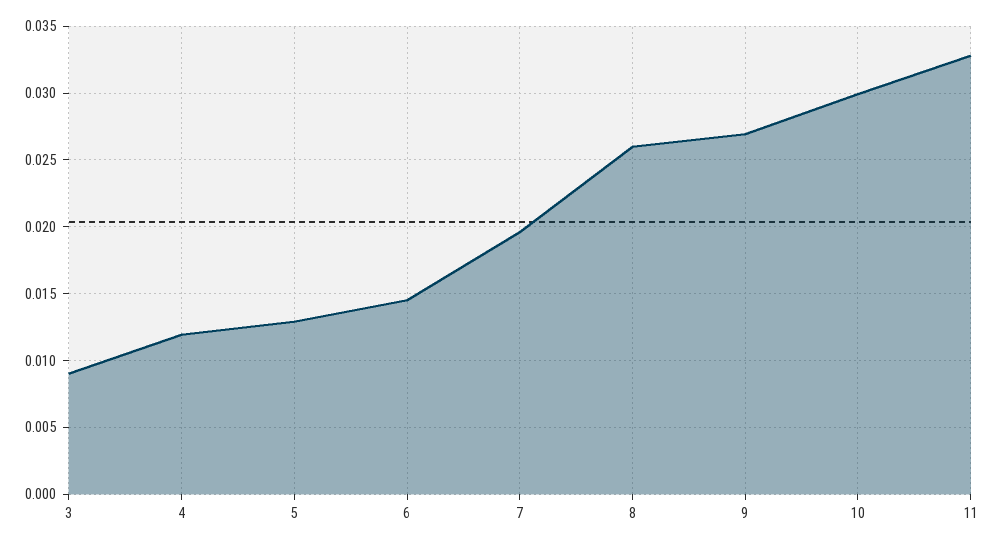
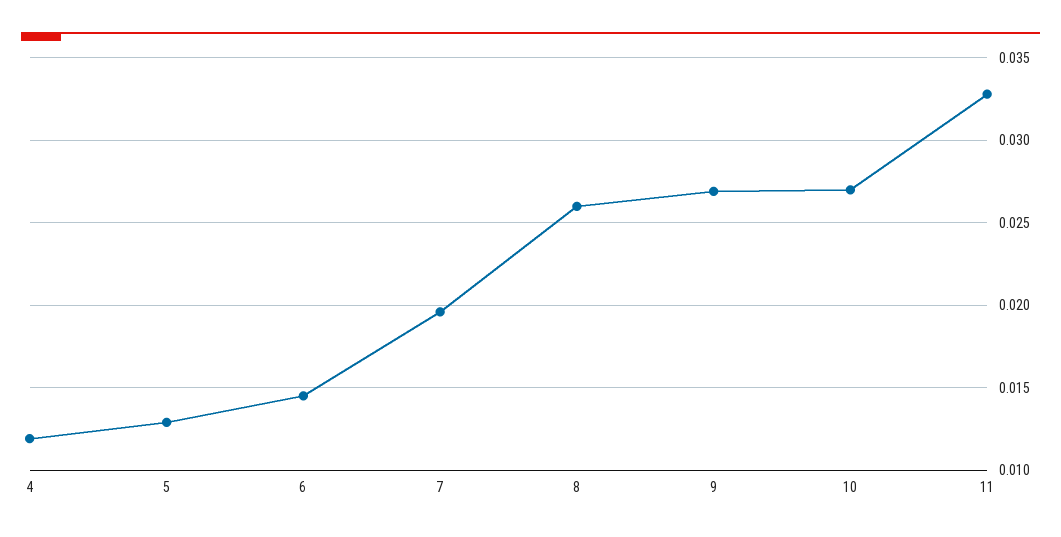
  {
-   "3": 0.009,
    "4": 0.012,
    "5": 0.013,
    "6": 0.0145,
    "7": 0.0195,
    "8": 0.026,
    "9": 0.027,
-   "10": 0.03,
+   "10": 0.027,
    "11": 0.033
  }

